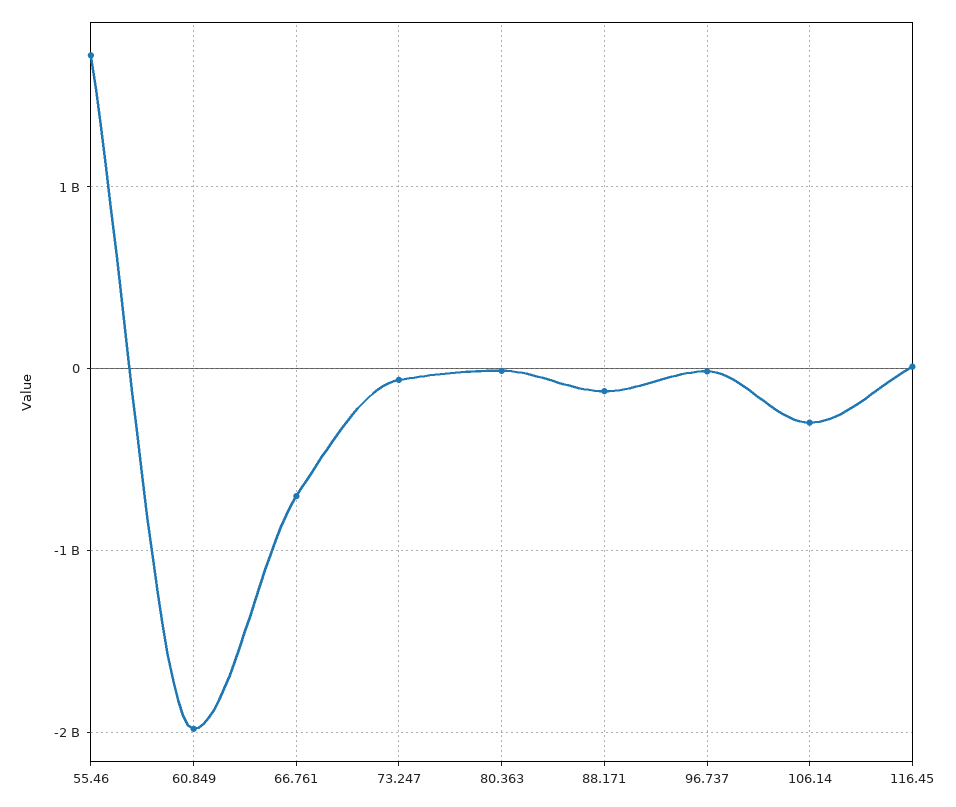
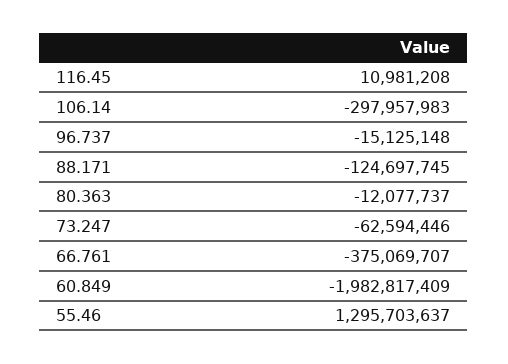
  {
-   "55.46": 1700000000,
+   "55.46": 1295703637,
    "60.849": -1982817409,
-   "66.761": -700000000,
+   "66.761": -375069707,
    "73.247": -62594446,
    "80.363": -12077737,
    "88.171": -124697745,
    "96.737": -15125148,
    "106.14": -297957983,
    "116.45": 10981208
  }

